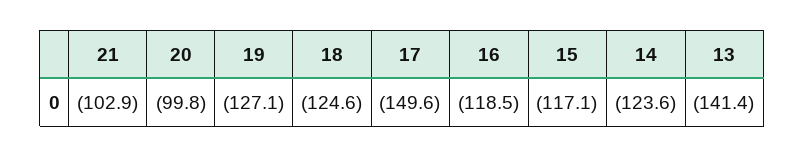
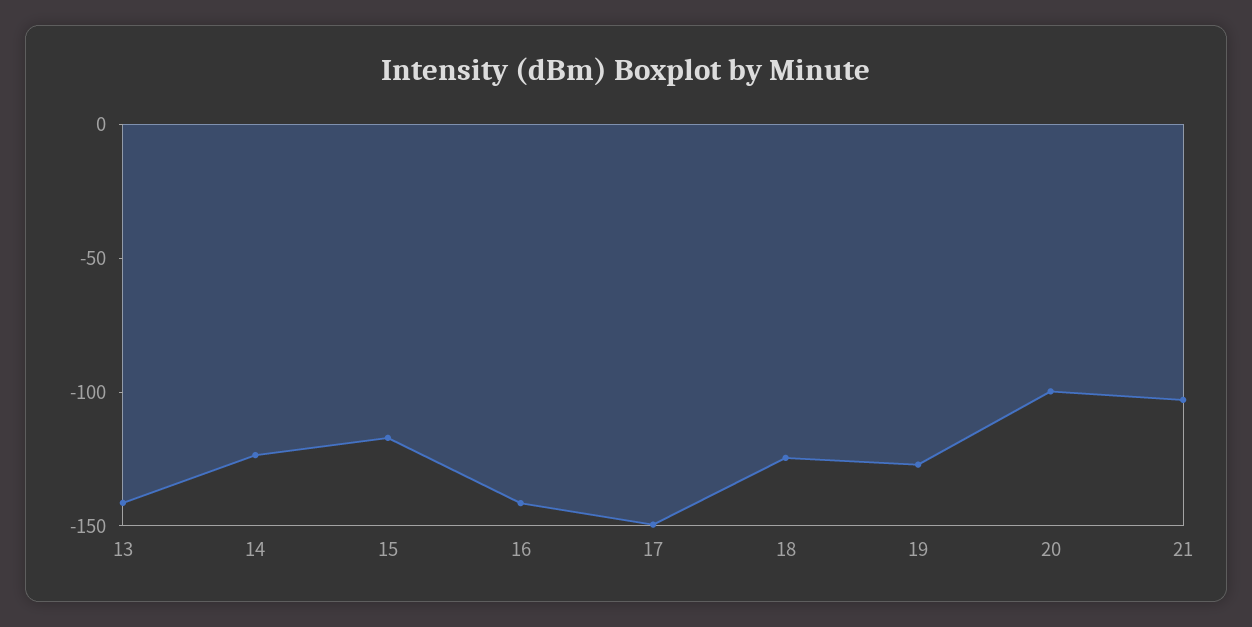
  {
    "21": -102.9,
    "20": -99.8,
    "19": -127.1,
    "18": -124.6,
    "17": -149.6,
-   "16": -118.5,
+   "16": -140,
    "15": -117.1,
    "14": -123.6,
    "13": -141.4
  }

